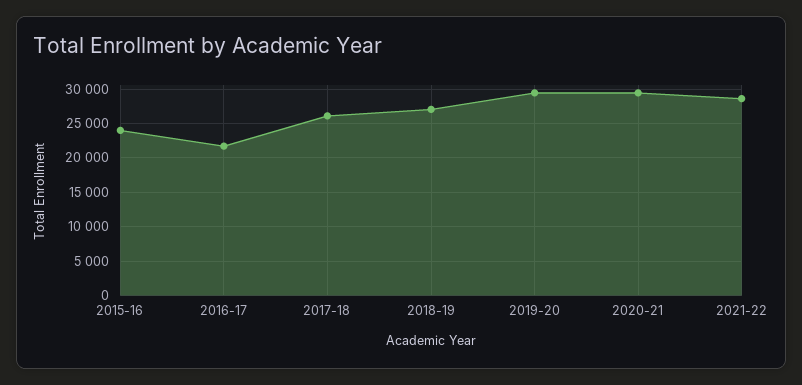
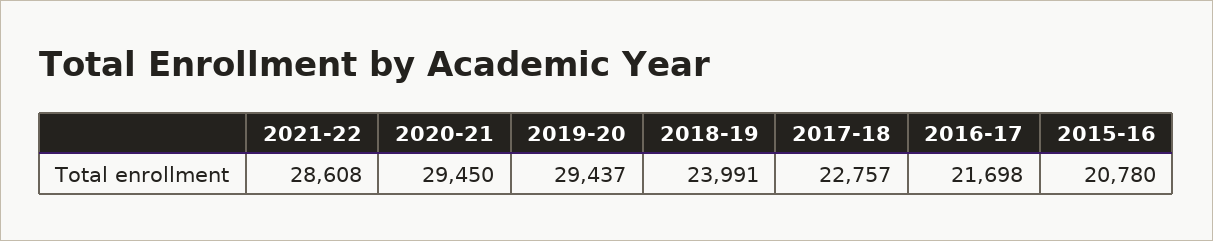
  {
-   "2015-16": 24000,
+   "2015-16": 20780,
    "2016-17": 21698,
-   "2017-18": 26000,
+   "2017-18": 22757,
-   "2018-19": 27000,
+   "2018-19": 23991,
    "2019-20": 29437,
    "2020-21": 29450,
    "2021-22": 28608
  }

